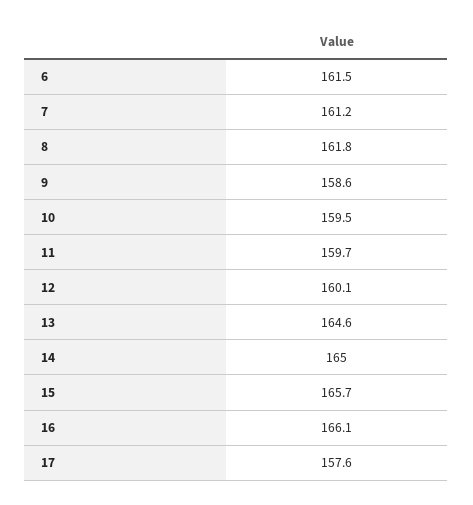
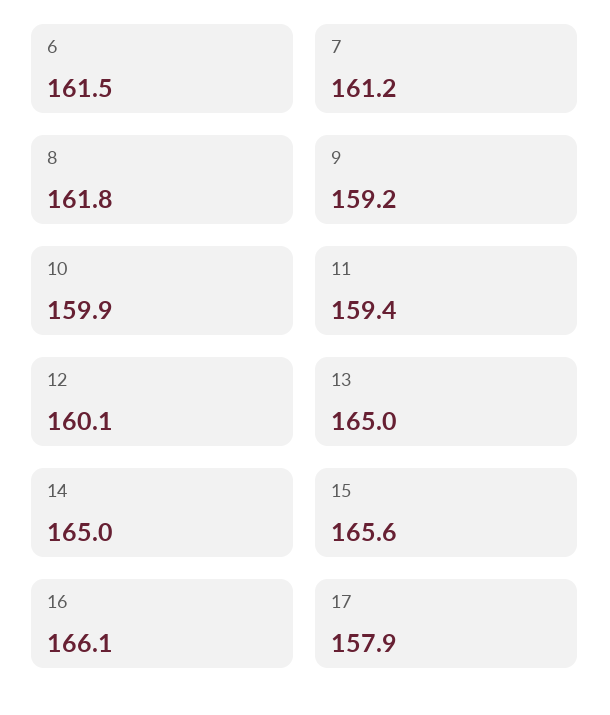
  {
    "6": 161.5,
    "7": 161.2,
    "8": 161.8,
-   "9": 158.6,
+   "9": 159.2,
-   "10": 159.5,
+   "10": 159.9,
-   "11": 159.7,
+   "11": 159.4,
    "12": 160.1,
-   "13": 164.6,
+   "13": 165,
    "14": 165,
-   "15": 165.7,
+   "15": 165.6,
    "16": 166.1,
-   "17": 157.6
+   "17": 157.9
  }

